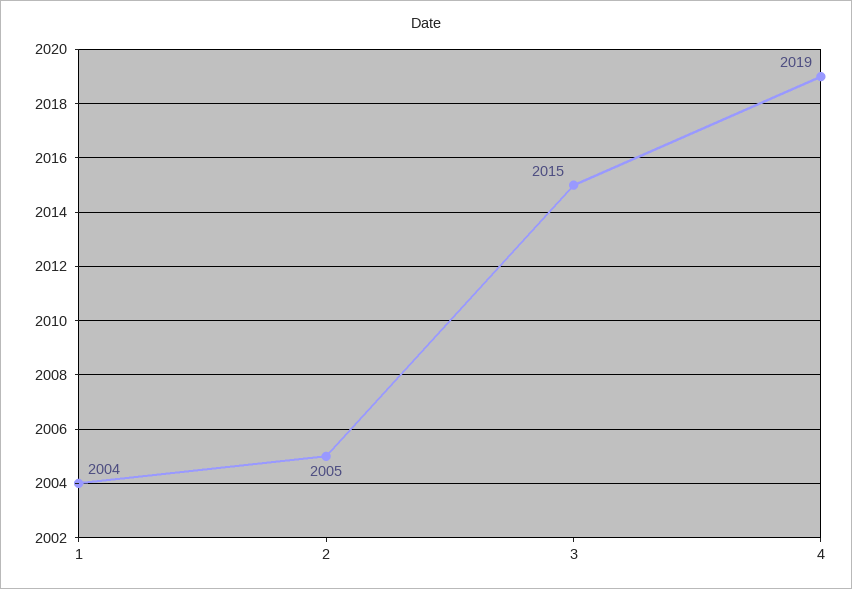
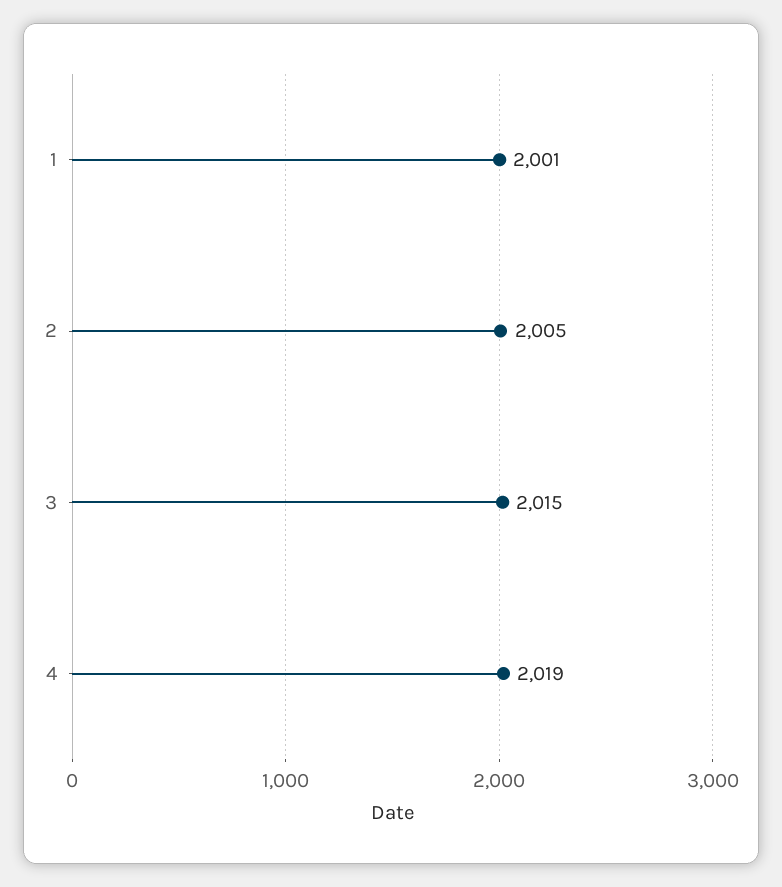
  {
-   "1": 2004,
+   "1": 2001,
    "2": 2005,
    "3": 2015,
    "4": 2019
  }

